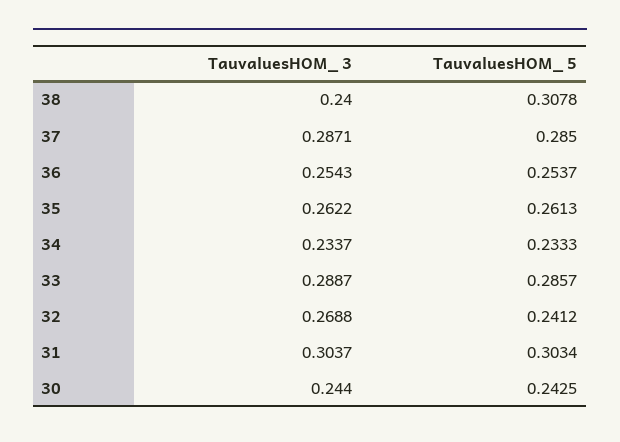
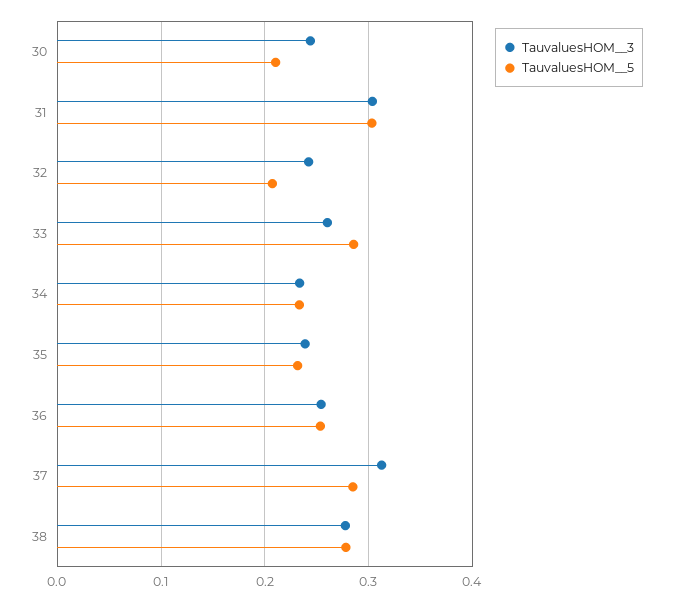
  {
    "TauvaluesHOM_ 3": {
-     "38": 0.24,
+     "38": 0.28,
-     "37": 0.2871,
+     "37": 0.31,
      "36": 0.2543,
-     "35": 0.2622,
+     "35": 0.24,
      "34": 0.2337,
-     "33": 0.2887,
+     "33": 0.26,
-     "32": 0.2688,
+     "32": 0.24,
      "31": 0.3037,
      "30": 0.244
    },
    "TauvaluesHOM_ 5": {
-     "38": 0.3078,
+     "38": 0.28,
      "37": 0.285,
      "36": 0.2537,
-     "35": 0.2613,
+     "35": 0.23,
      "34": 0.2333,
      "33": 0.2857,
-     "32": 0.2412,
+     "32": 0.21,
      "31": 0.3034,
-     "30": 0.2425
+     "30": 0.21
    }
  }

